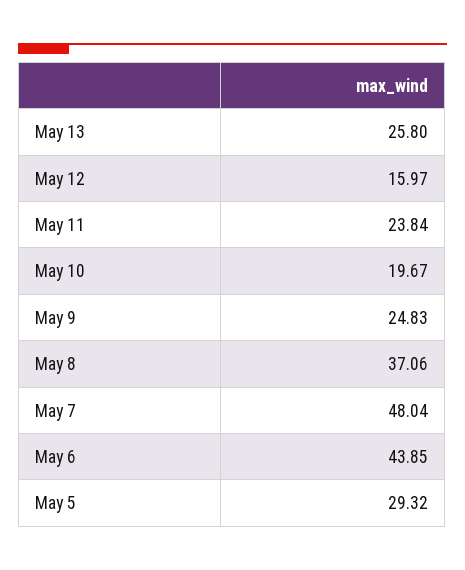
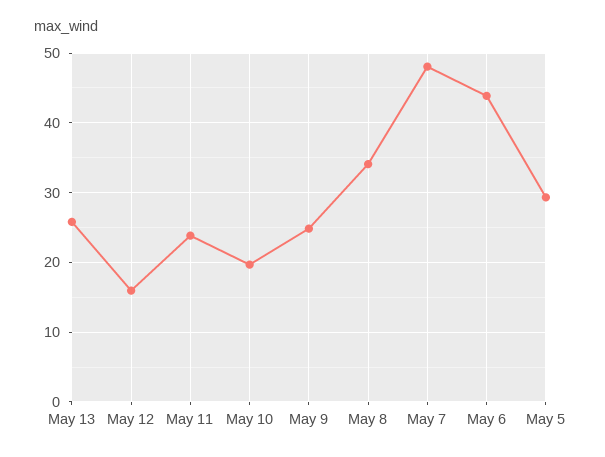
  {
    "May 13": 25.8,
    "May 12": 15.97,
    "May 11": 23.84,
    "May 10": 19.67,
    "May 9": 24.83,
-   "May 8": 37.06,
+   "May 8": 34,
    "May 7": 48.04,
    "May 6": 43.85,
    "May 5": 29.32
  }

